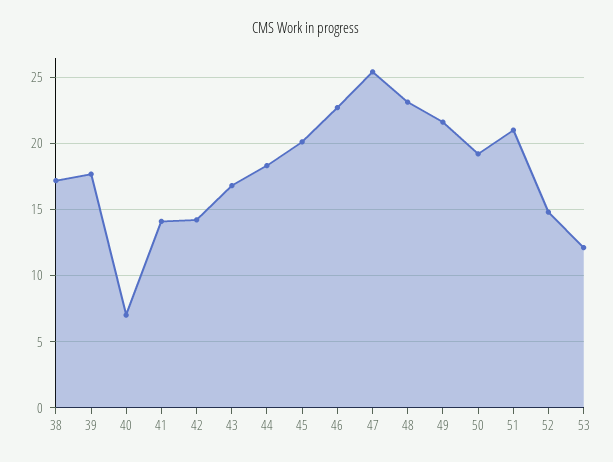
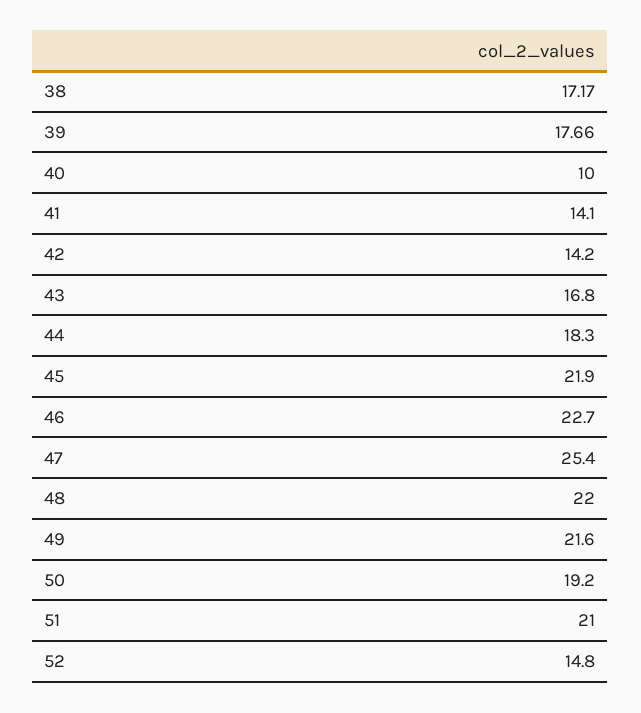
  {
    "38": 17.17,
    "39": 17.66,
-   "40": 7,
+   "40": 10,
    "41": 14.1,
    "42": 14.2,
    "43": 16.8,
    "44": 18.3,
-   "45": 20,
+   "45": 21.9,
    "46": 22.7,
    "47": 25.4,
-   "48": 23,
+   "48": 22,
    "49": 21.6,
    "50": 19.2,
    "51": 21,
-   "52": 14.8,
+   "52": 14.8
-   "53": 12
  }

